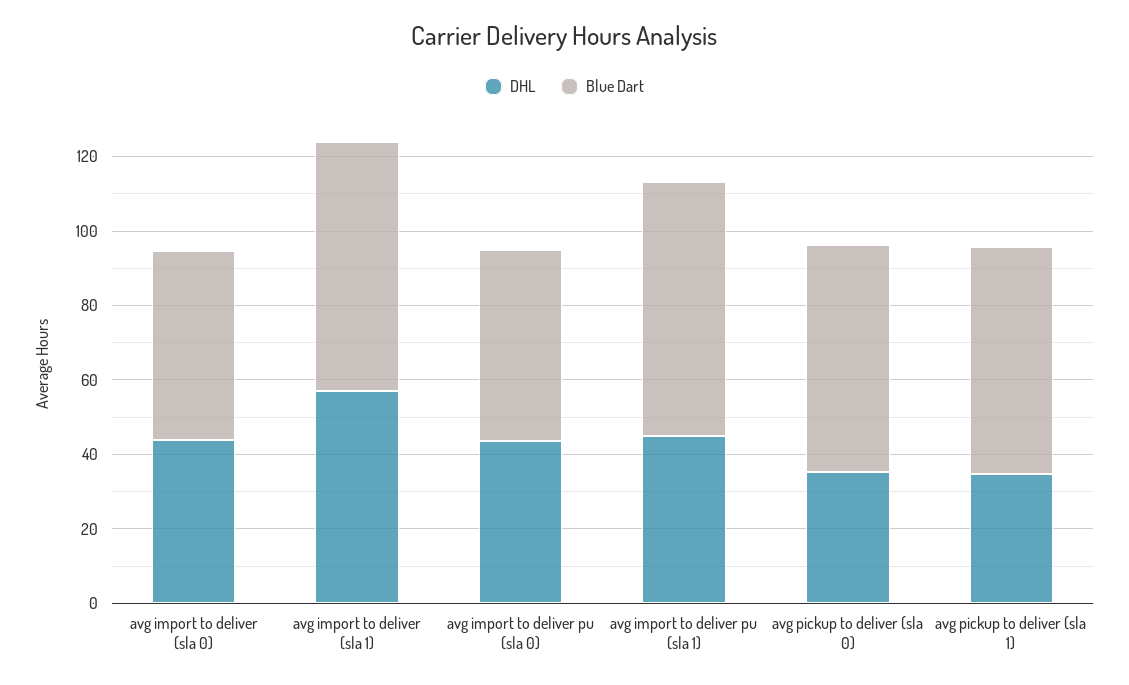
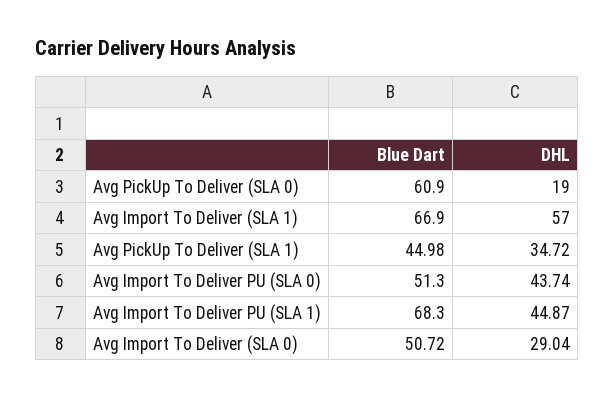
  {
    "DHL": {
-     "avg import to deliver (sla 0)": 45,
+     "avg import to deliver (sla 0)": 29.04,
      "avg import to deliver (sla 1)": 57,
      "avg import to deliver pu (sla 0)": 43.74,
      "avg import to deliver pu (sla 1)": 44.87,
-     "avg pickup to deliver (sla 0)": 35,
+     "avg pickup to deliver (sla 0)": 19,
      "avg pickup to deliver (sla 1)": 34.72
    },
    "Blue Dart": {
      "avg import to deliver (sla 0)": 50.72,
      "avg import to deliver (sla 1)": 66.9,
      "avg import to deliver pu (sla 0)": 51.3,
      "avg import to deliver pu (sla 1)": 68.3,
      "avg pickup to deliver (sla 0)": 60.9,
-     "avg pickup to deliver (sla 1)": 60
+     "avg pickup to deliver (sla 1)": 44.98
    }
  }

